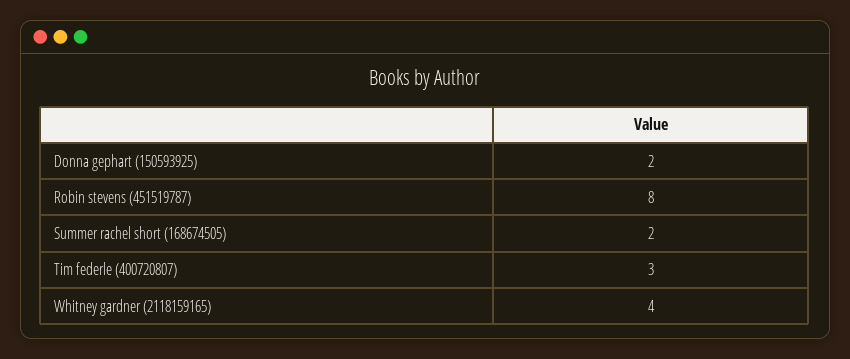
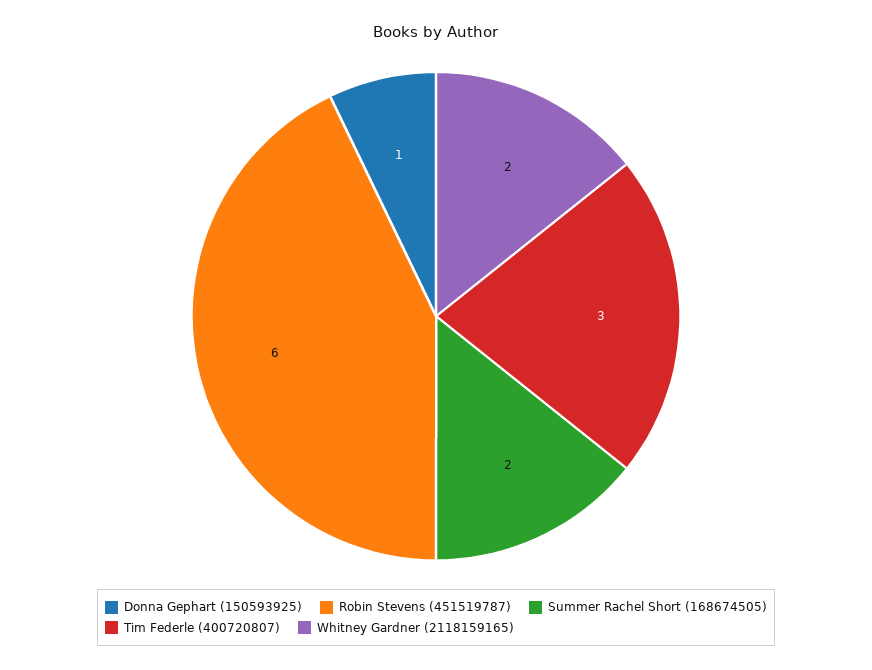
  {
-   "Donna gephart (150593925)": 2,
+   "Donna gephart (150593925)": 1,
-   "Robin stevens (451519787)": 8,
+   "Robin stevens (451519787)": 6,
    "Summer rachel short (168674505)": 2,
    "Tim federle (400720807)": 3,
-   "Whitney gardner (2118159165)": 4
+   "Whitney gardner (2118159165)": 2
  }

